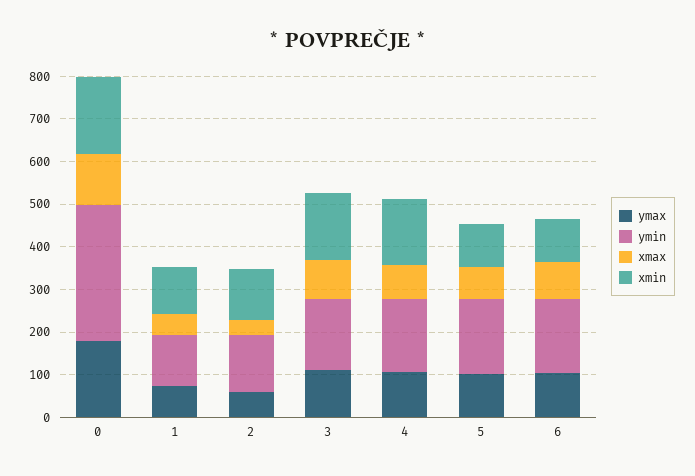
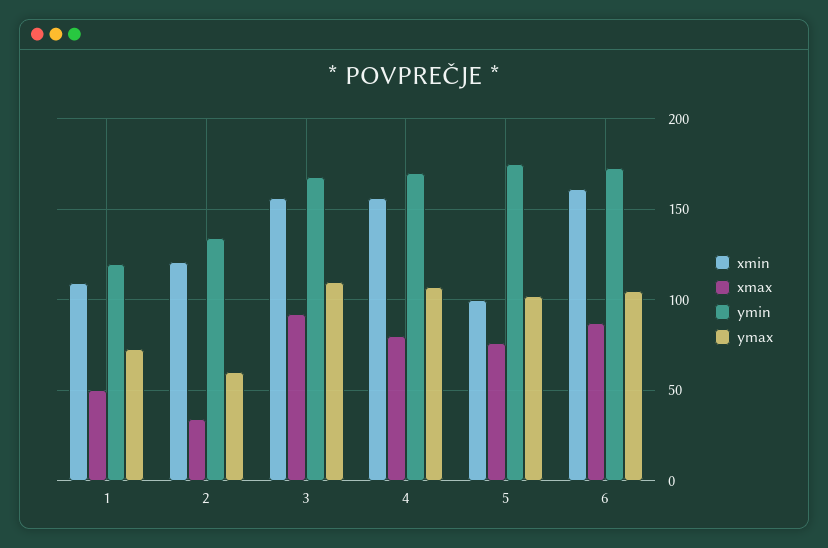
  {
    "ymax": {
-     "0": 180,
      "1": 75,
      "2": 60,
      "3": 110,
      "4": 105,
      "5": 100,
      "6": 105
    },
    "ymin": {
-     "0": 320,
      "1": 120,
      "2": 135,
      "3": 170,
      "4": 170,
      "5": 175,
      "6": 175
    },
    "xmax": {
-     "0": 120,
      "1": 50,
      "2": 35,
      "3": 90,
      "4": 80,
      "5": 75,
      "6": 85
    },
    "xmin": {
-     "0": 180,
      "1": 110,
      "2": 120,
      "3": 155,
      "4": 155,
      "5": 100,
-     "6": 100
+     "6": 160
    }
  }

